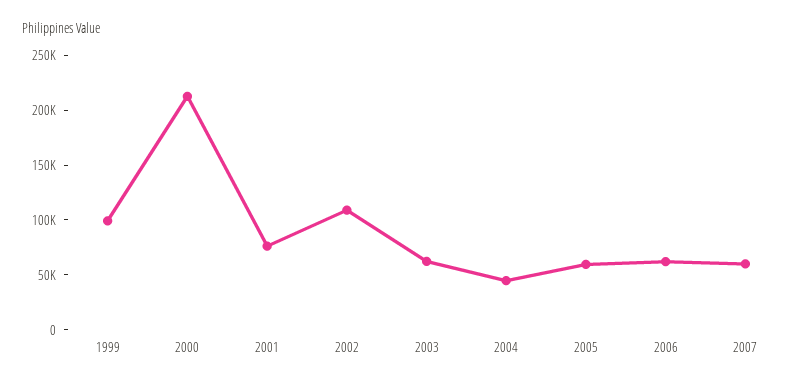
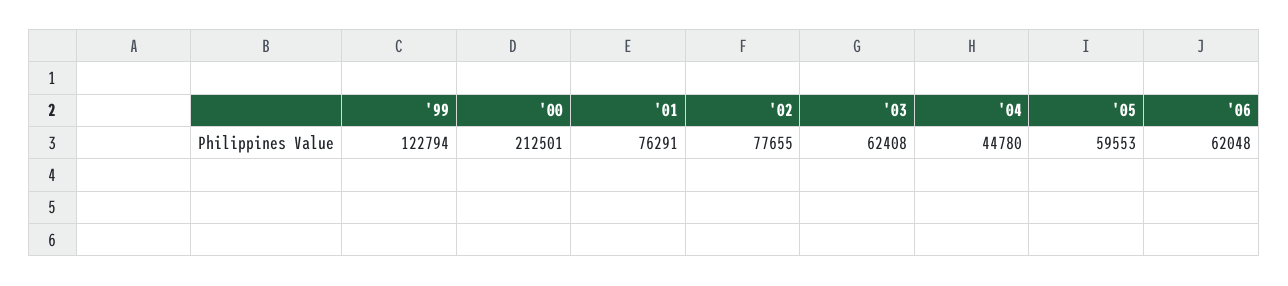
  {
-   "1999": 100000,
+   "1999": 122794,
    "2000": 212501,
    "2001": 76291,
-   "2002": 110000,
+   "2002": 77655,
    "2003": 62408,
    "2004": 44780,
    "2005": 59553,
-   "2006": 62048,
+   "2006": 62048
-   "2007": 60000
  }

